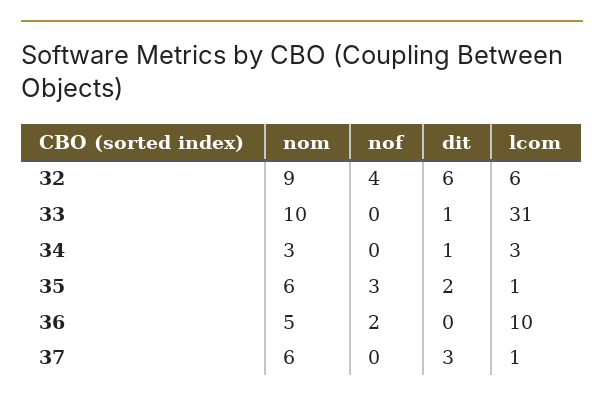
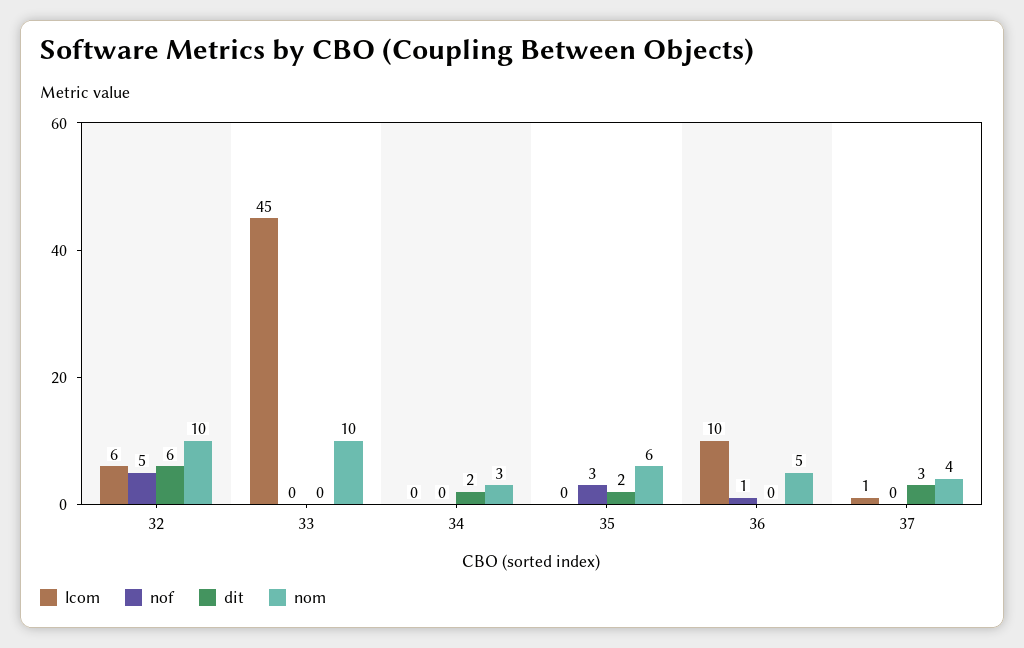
  {
    "nom": {
-     "32": 9,
+     "32": 10,
      "33": 10,
      "34": 3,
      "35": 6,
      "36": 5,
-     "37": 6
+     "37": 4
    },
    "nof": {
-     "32": 4,
+     "32": 5,
      "33": 0,
      "34": 0,
      "35": 3,
-     "36": 2,
+     "36": 1,
      "37": 0
    },
    "dit": {
      "32": 6,
-     "33": 1,
+     "33": 0,
-     "34": 1,
+     "34": 2,
      "35": 2,
      "36": 0,
      "37": 3
    },
    "lcom": {
      "32": 6,
-     "33": 31,
+     "33": 45,
-     "34": 3,
+     "34": 0,
-     "35": 1,
+     "35": 0,
      "36": 10,
      "37": 1
    }
  }

